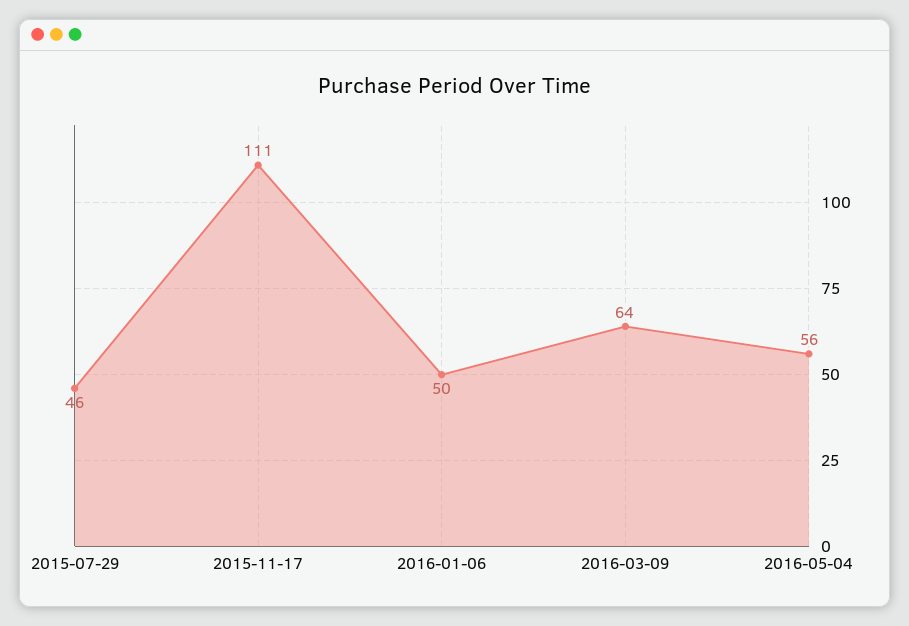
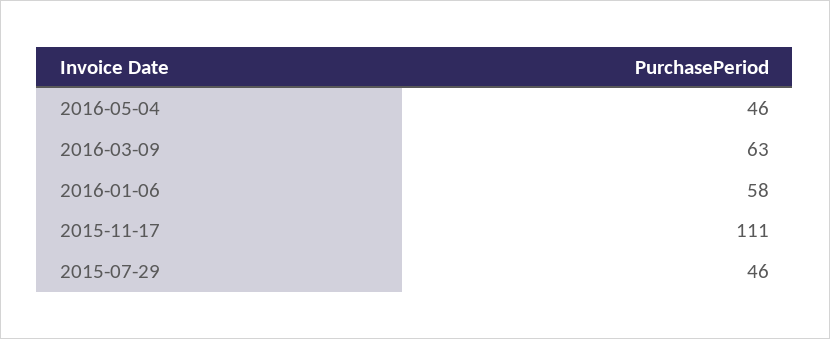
  {
    "2015-07-29": 46,
    "2015-11-17": 111,
-   "2016-01-06": 50,
+   "2016-01-06": 58,
-   "2016-03-09": 64,
+   "2016-03-09": 63,
-   "2016-05-04": 56
+   "2016-05-04": 46
  }

